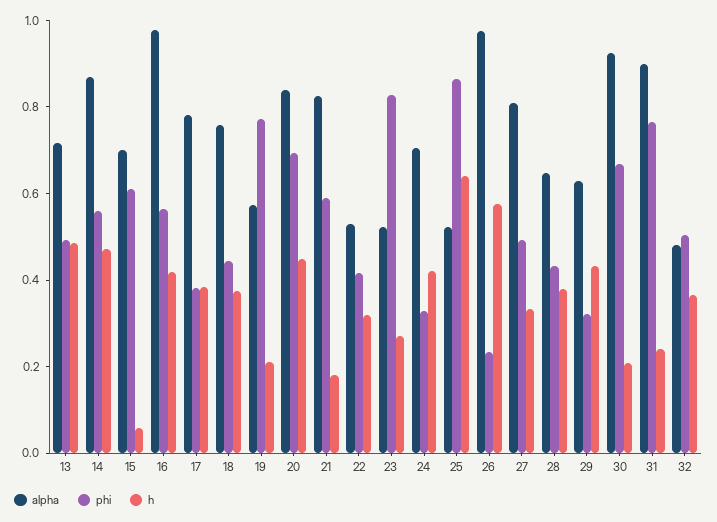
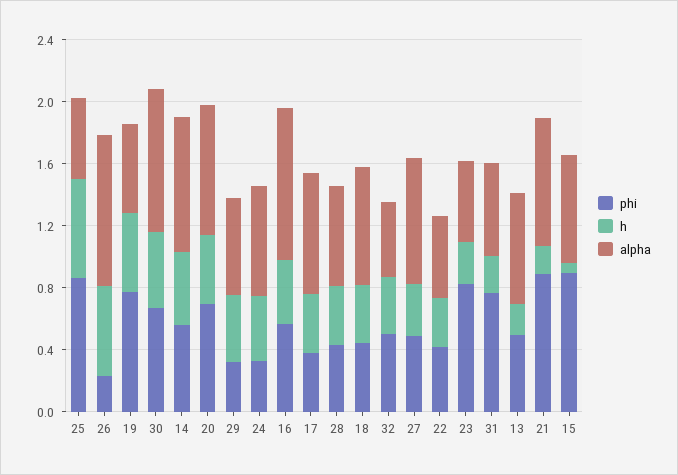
  {
    "alpha": {
      "13": 0.7,
      "14": 0.85,
      "15": 0.7,
      "16": 1,
      "17": 0.8,
      "18": 0.75,
      "19": 0.55,
      "20": 0.85,
      "21": 0.85,
      "22": 0.55,
      "23": 0.5,
      "24": 0.7,
      "25": 0.5,
      "26": 1,
      "27": 0.8,
      "28": 0.65,
      "29": 0.65,
      "30": 0.9,
-     "31": 0.9,
+     "31": 0.6,
      "32": 0.5
    },
    "phi": {
      "13": 0.5,
      "14": 0.55,
-     "15": 0.6,
+     "15": 0.9,
      "16": 0.55,
      "17": 0.4,
      "18": 0.45,
      "19": 0.75,
      "20": 0.7,
-     "21": 0.6,
+     "21": 0.9,
      "22": 0.4,
      "23": 0.85,
      "24": 0.35,
      "25": 0.85,
      "26": 0.25,
      "27": 0.5,
      "28": 0.45,
      "29": 0.3,
      "30": 0.65,
      "31": 0.75,
      "32": 0.5
    },
    "h": {
-     "13": 0.5,
+     "13": 0.2,
      "14": 0.45,
      "15": 0.05,
      "16": 0.4,
      "17": 0.4,
      "18": 0.4,
-     "19": 0.2,
+     "19": 0.5,
      "20": 0.45,
      "21": 0.2,
      "22": 0.3,
      "23": 0.25,
      "24": 0.4,
      "25": 0.65,
      "26": 0.6,
      "27": 0.35,
      "28": 0.4,
      "29": 0.45,
-     "30": 0.2,
+     "30": 0.5,
      "31": 0.25,
      "32": 0.35
    }
  }

